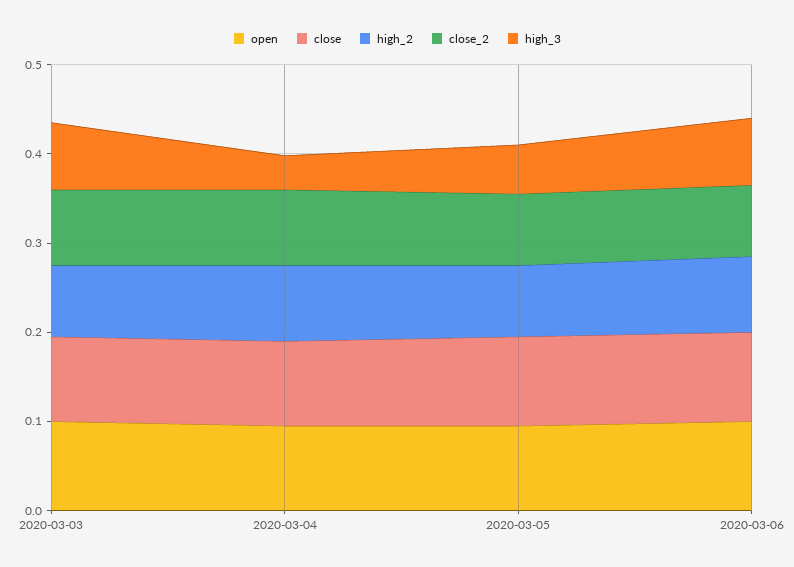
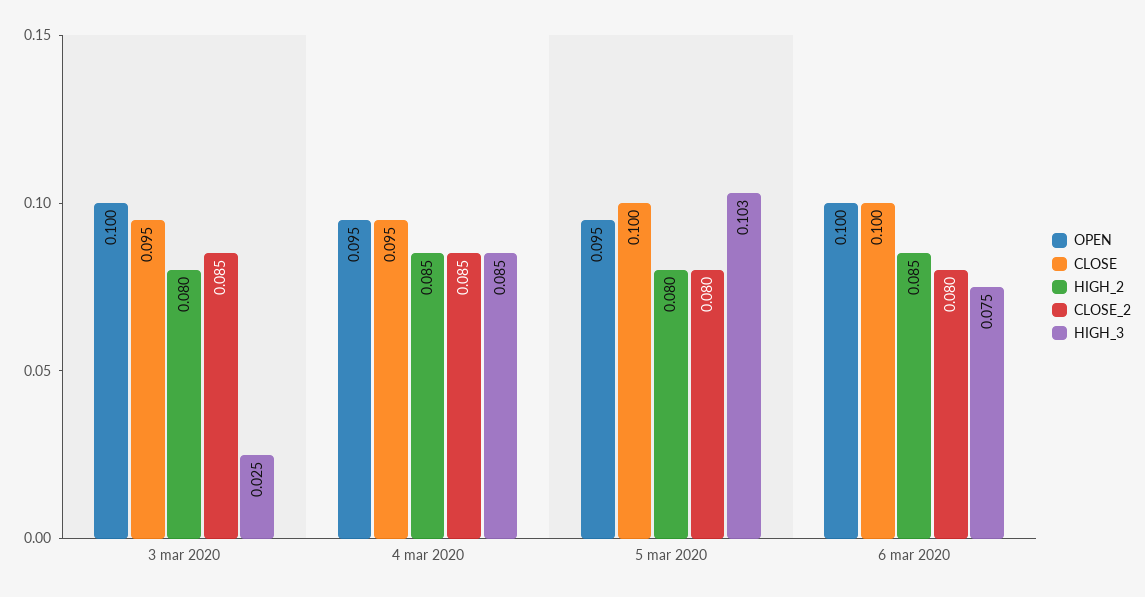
  {
    "open": {
      "2020-03-03": 0.1,
      "2020-03-04": 0.095,
      "2020-03-05": 0.095,
      "2020-03-06": 0.1
    },
    "close": {
      "2020-03-03": 0.095,
      "2020-03-04": 0.095,
      "2020-03-05": 0.1,
      "2020-03-06": 0.1
    },
    "high_2": {
      "2020-03-03": 0.08,
      "2020-03-04": 0.085,
      "2020-03-05": 0.08,
      "2020-03-06": 0.085
    },
    "close_2": {
      "2020-03-03": 0.085,
      "2020-03-04": 0.085,
      "2020-03-05": 0.08,
      "2020-03-06": 0.08
    },
    "high_3": {
-     "2020-03-03": 0.08,
+     "2020-03-03": 0.025,
-     "2020-03-04": 0.04,
+     "2020-03-04": 0.085,
-     "2020-03-05": 0.06,
+     "2020-03-05": 0.103,
      "2020-03-06": 0.075
    }
  }

